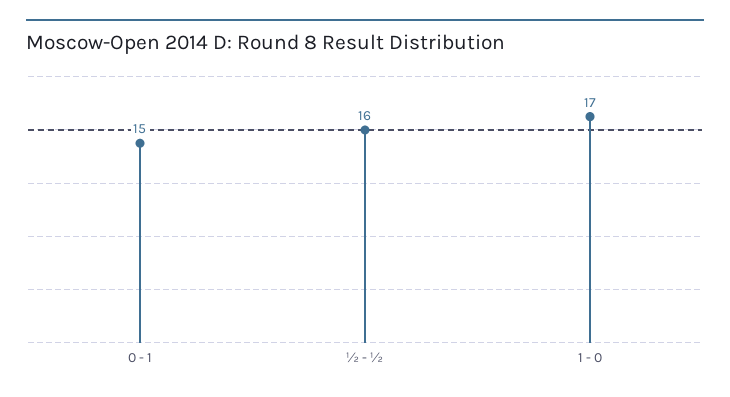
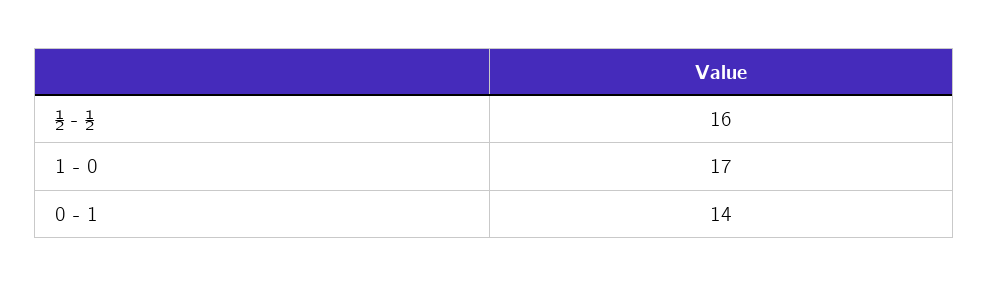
  {
-   "0 - 1": 15,
+   "0 - 1": 14,
    "½ - ½": 16,
    "1 - 0": 17
  }

